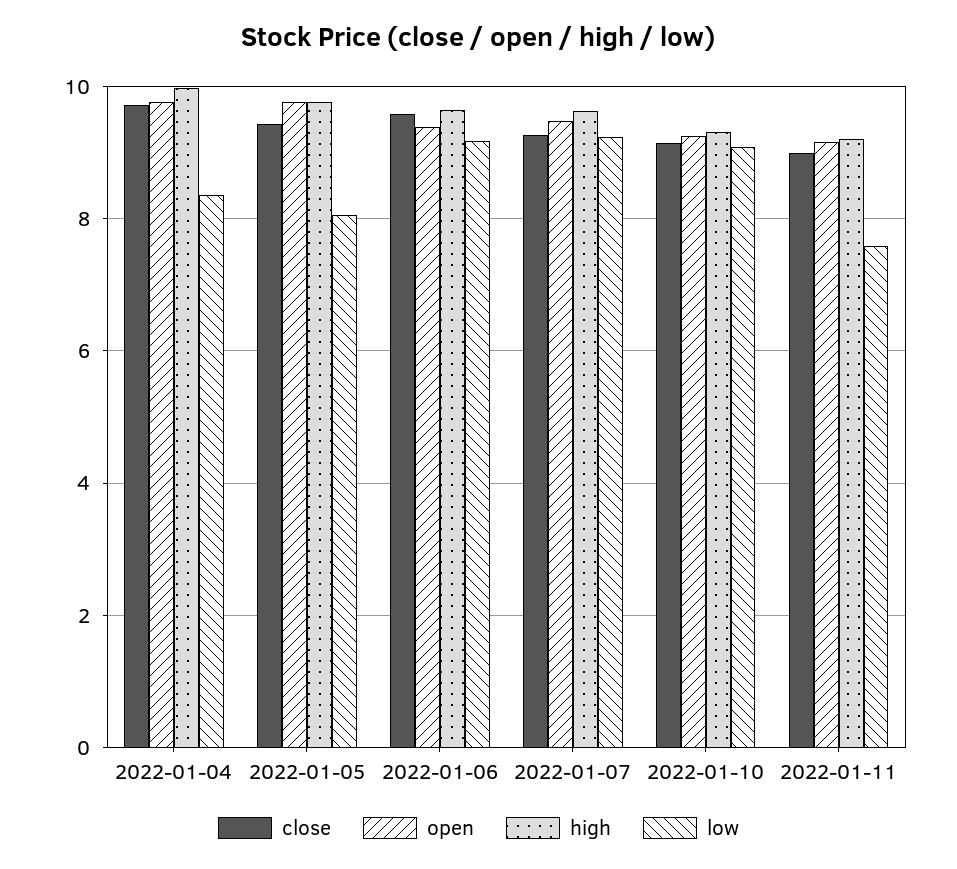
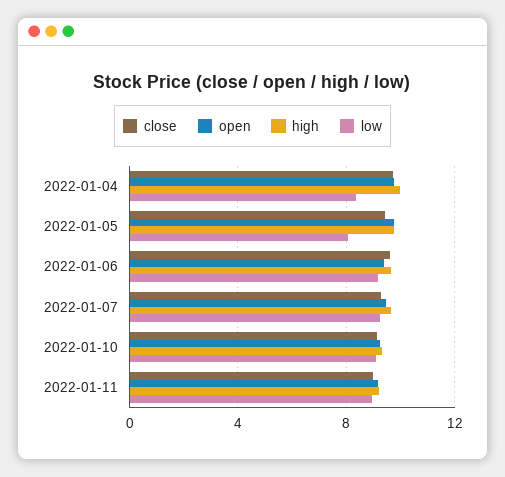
  {
    "close": {
      "2022-01-04": 9.8,
      "2022-01-05": 9.4,
      "2022-01-06": 9.6,
      "2022-01-07": 9.2,
      "2022-01-10": 9.2,
      "2022-01-11": 9
    },
    "open": {
      "2022-01-04": 9.8,
      "2022-01-05": 9.8,
      "2022-01-06": 9.4,
      "2022-01-07": 9.4,
      "2022-01-10": 9.2,
      "2022-01-11": 9.2
    },
    "high": {
      "2022-01-04": 10,
      "2022-01-05": 9.8,
      "2022-01-06": 9.6,
      "2022-01-07": 9.6,
      "2022-01-10": 9.4,
      "2022-01-11": 9.2
    },
    "low": {
      "2022-01-04": 8.4,
      "2022-01-05": 8,
      "2022-01-06": 9.2,
      "2022-01-07": 9.2,
      "2022-01-10": 9,
-     "2022-01-11": 7.6
+     "2022-01-11": 9
    }
  }

